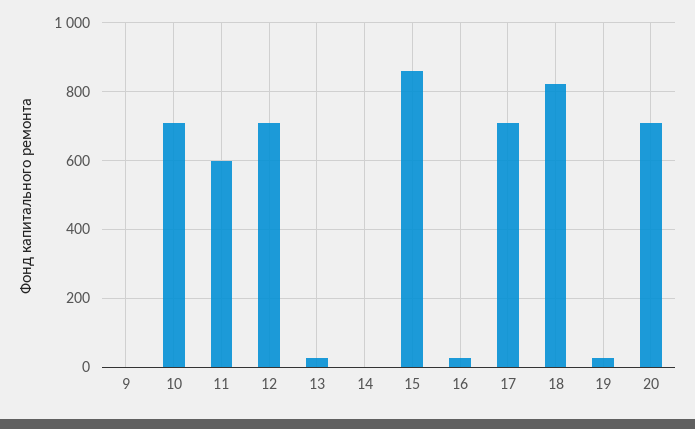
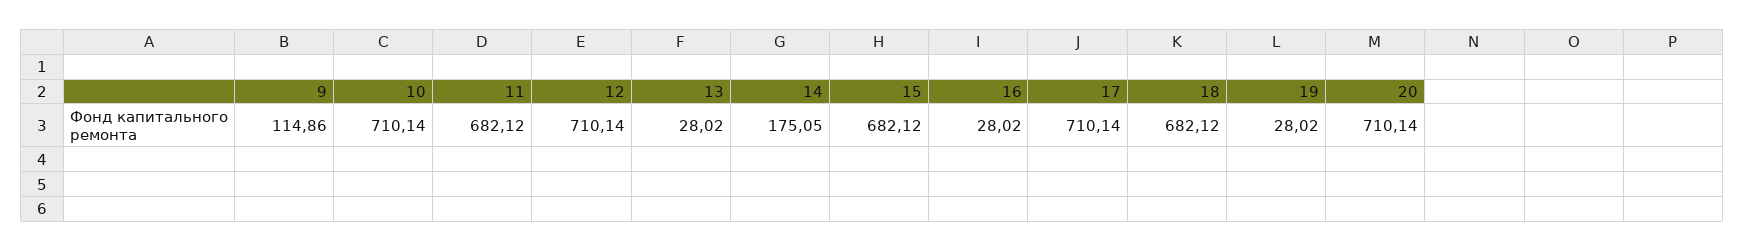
  {
-   "9": 0,
+   "9": 114.86,
    "10": 710.14,
-   "11": 600,
+   "11": 682.12,
    "12": 710.14,
    "13": 28.02,
-   "14": 0,
+   "14": 175.05,
-   "15": 860,
+   "15": 682.12,
    "16": 28.02,
    "17": 710.14,
-   "18": 820,
+   "18": 682.12,
    "19": 28.02,
    "20": 710.14
  }

